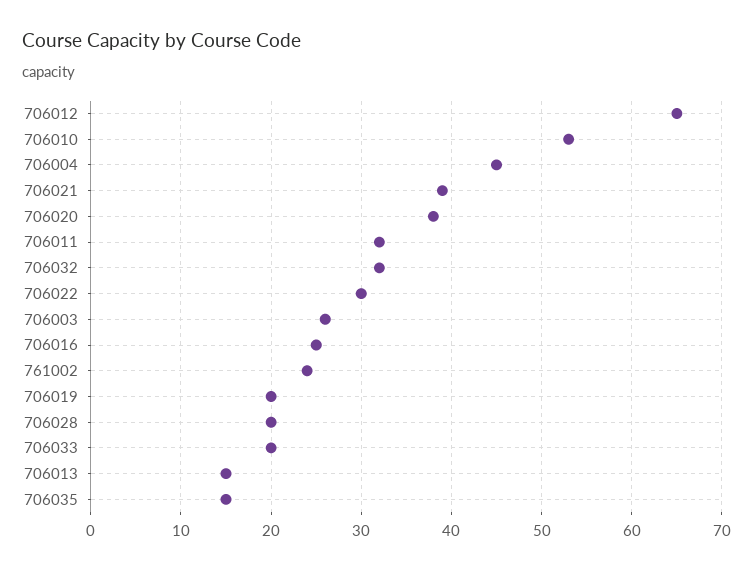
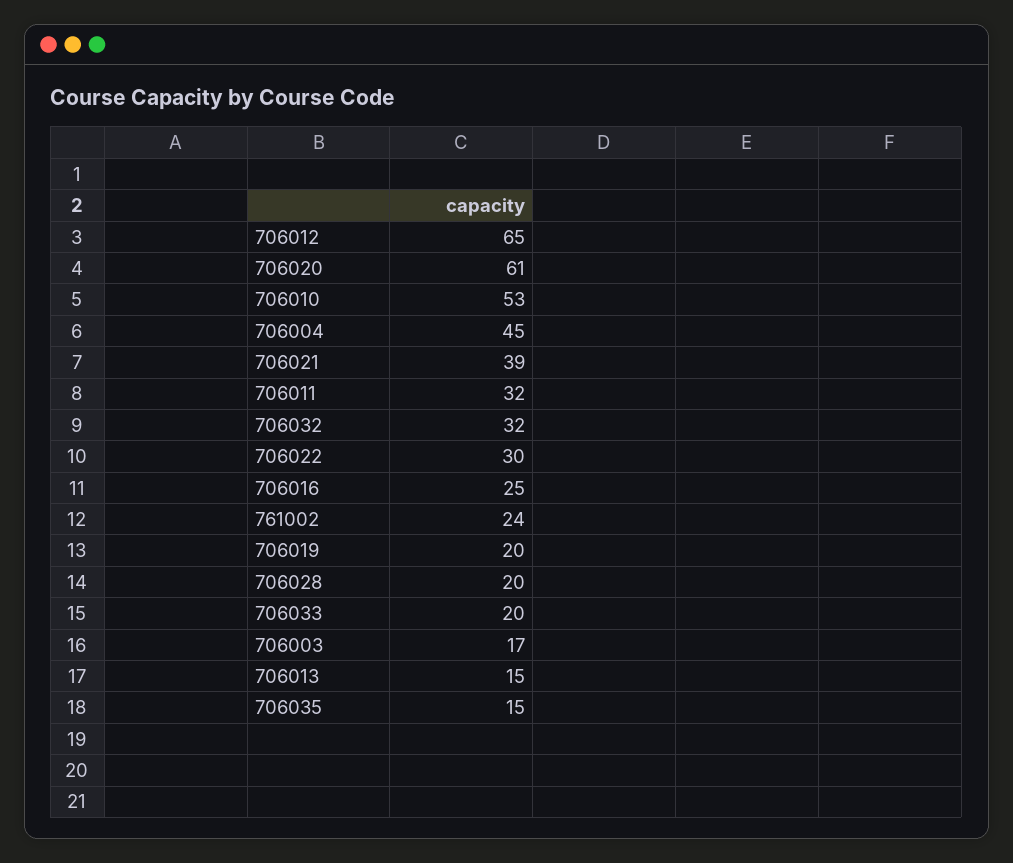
  {
    "706012": 65,
    "706010": 53,
    "706004": 45,
    "706021": 39,
-   "706020": 38,
+   "706020": 61,
    "706011": 32,
    "706032": 32,
    "706022": 30,
-   "706003": 26,
+   "706003": 17,
    "706016": 25,
    "761002": 24,
    "706019": 20,
    "706028": 20,
    "706033": 20,
    "706013": 15,
    "706035": 15
  }

